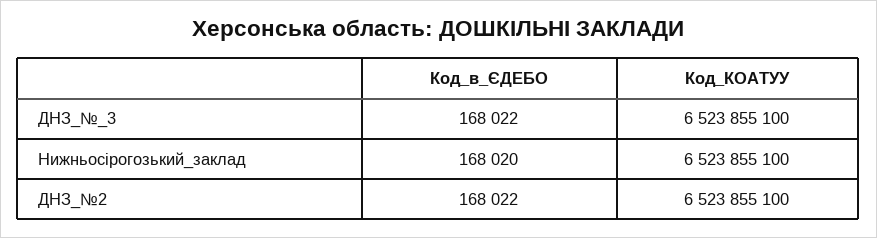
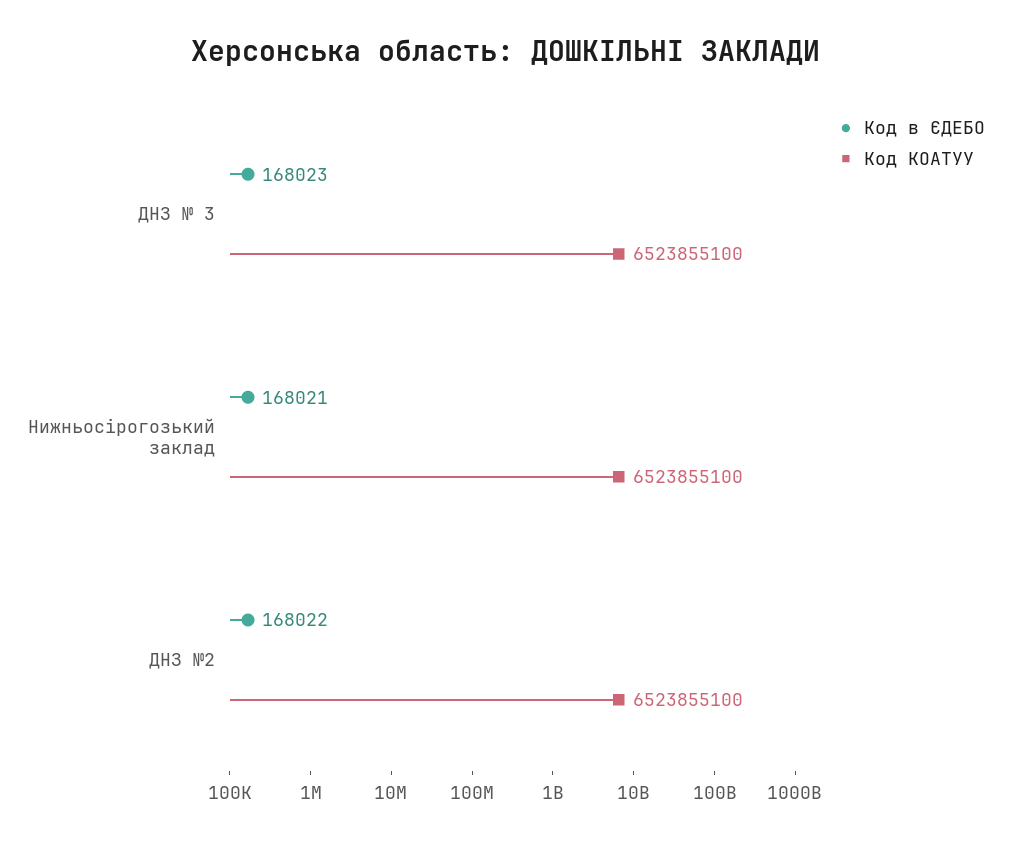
  {
    "Код_в_ЄДЕБО": {
-     "ДНЗ_№_3": 168022,
+     "ДНЗ_№_3": 168023,
-     "Нижньосірогозький_заклад": 168020,
+     "Нижньосірогозький_заклад": 168021,
      "ДНЗ_№2": 168022
    },
    "Код_КОАТУУ": {
      "ДНЗ_№_3": 6523855100,
      "Нижньосірогозький_заклад": 6523855100,
      "ДНЗ_№2": 6523855100
    }
  }

